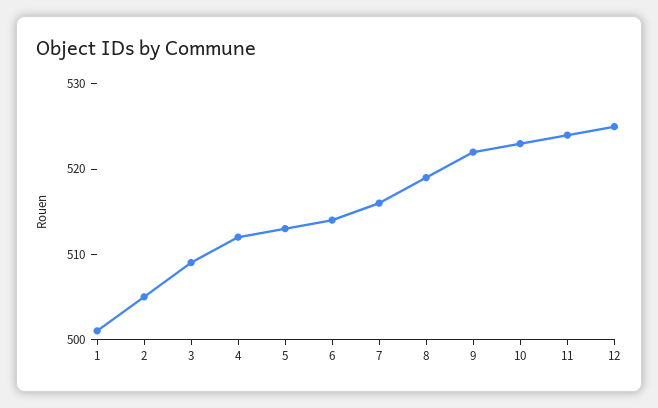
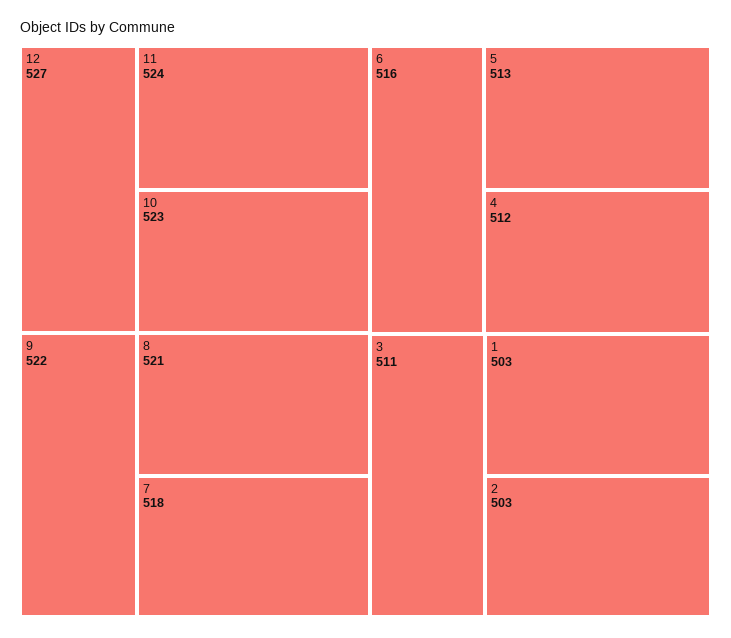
  {
-   "1": 501,
+   "1": 503,
-   "2": 505,
+   "2": 503,
-   "3": 509,
+   "3": 511,
    "4": 512,
    "5": 513,
-   "6": 514,
+   "6": 516,
-   "7": 516,
+   "7": 518,
-   "8": 519,
+   "8": 521,
    "9": 522,
    "10": 523,
    "11": 524,
-   "12": 525
+   "12": 527
  }

